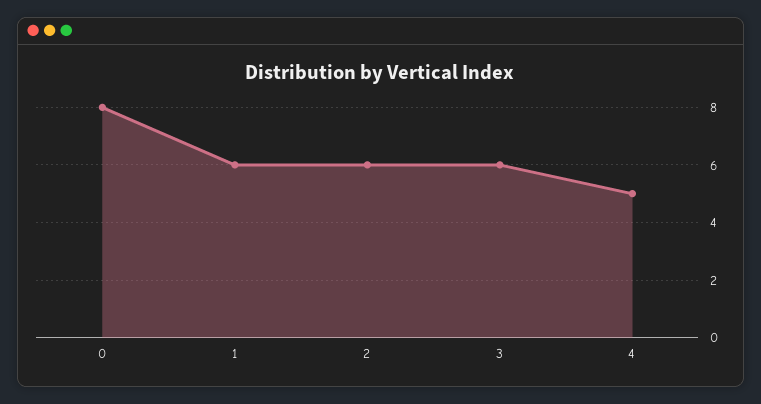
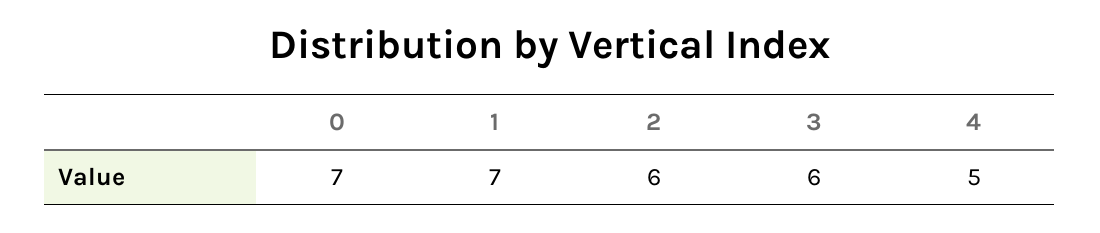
  {
-   "0": 8,
+   "0": 7,
-   "1": 6,
+   "1": 7,
    "2": 6,
    "3": 6,
    "4": 5
  }

